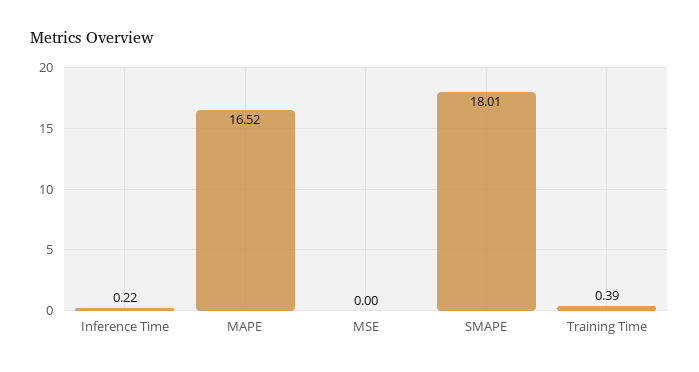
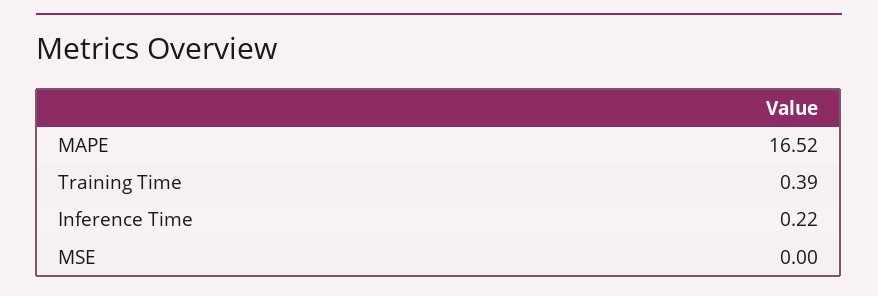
  {
    "Inference Time": 0.22,
    "MAPE": 16.52,
    "MSE": 0,
-   "SMAPE": 18.01,
    "Training Time": 0.39
  }

